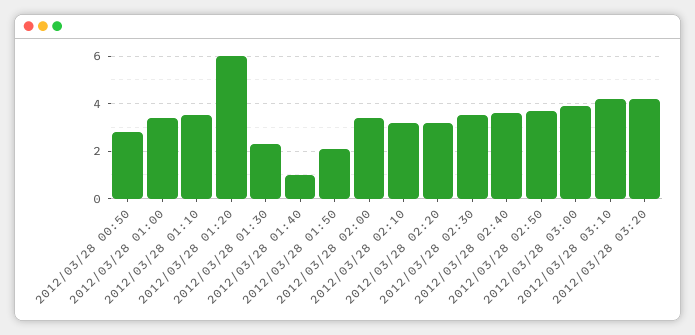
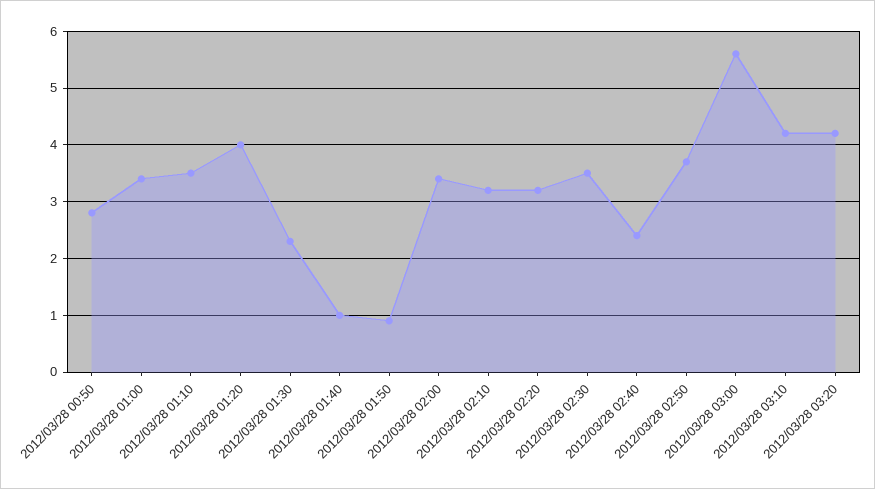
  {
    "2012/03/28 00:50": 3,
    "2012/03/28 01:00": 3.5,
    "2012/03/28 01:10": 3.5,
-   "2012/03/28 01:20": 6,
+   "2012/03/28 01:20": 4,
    "2012/03/28 01:30": 2.5,
    "2012/03/28 01:40": 1,
-   "2012/03/28 01:50": 2,
+   "2012/03/28 01:50": 1,
    "2012/03/28 02:00": 3.5,
    "2012/03/28 02:10": 3,
    "2012/03/28 02:20": 3,
    "2012/03/28 02:30": 3.5,
-   "2012/03/28 02:40": 3.5,
+   "2012/03/28 02:40": 2.5,
    "2012/03/28 02:50": 3.5,
-   "2012/03/28 03:00": 4,
+   "2012/03/28 03:00": 5.5,
    "2012/03/28 03:10": 4,
    "2012/03/28 03:20": 4
  }

